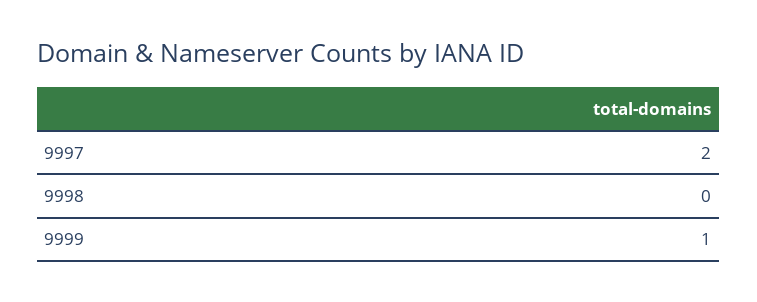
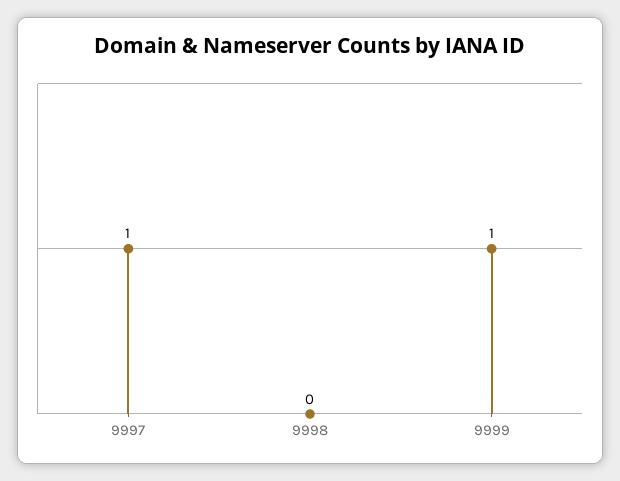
  {
-   "9997": 2,
+   "9997": 1,
    "9998": 0,
    "9999": 1
  }

